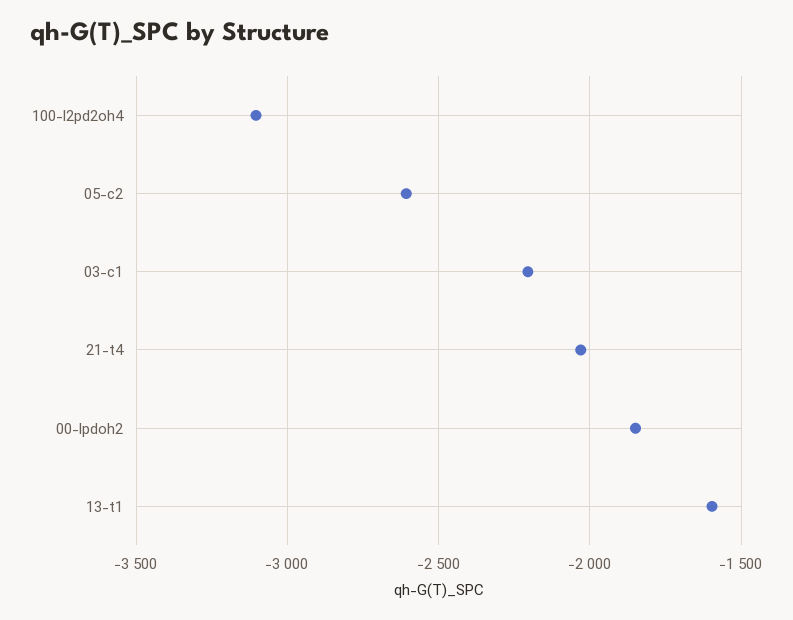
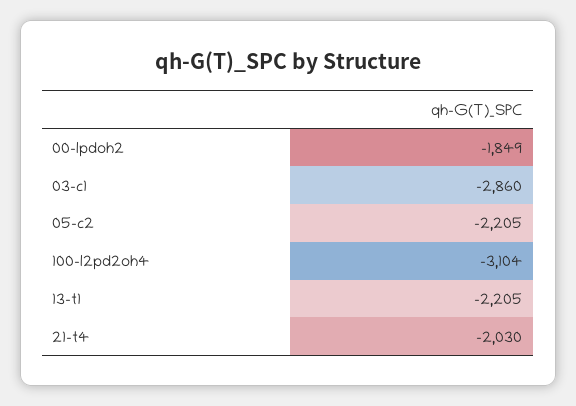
  {
    "100-l2pd2oh4": -3104,
-   "05-c2": -2600,
+   "05-c2": -2205,
-   "03-c1": -2200,
+   "03-c1": -2860,
    "21-t4": -2030,
    "00-lpdoh2": -1849,
-   "13-t1": -1600
+   "13-t1": -2205
  }

